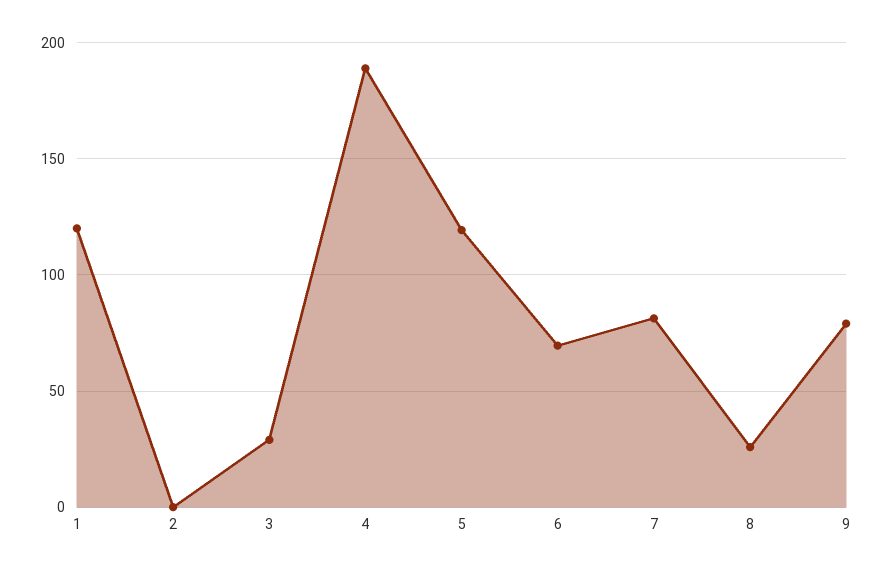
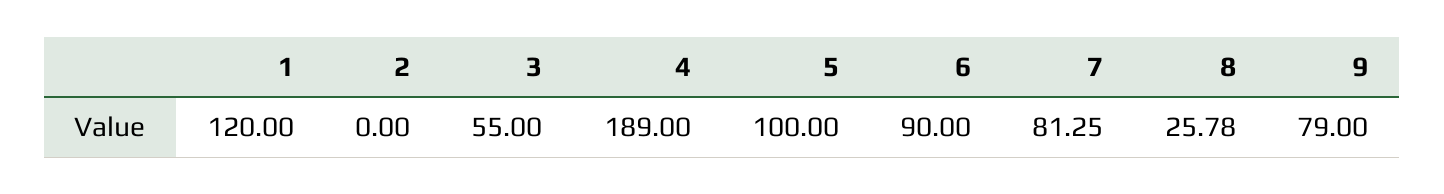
  {
    "1": 120,
    "2": 0,
-   "3": 30,
+   "3": 55,
    "4": 189,
-   "5": 120,
+   "5": 100,
-   "6": 70,
+   "6": 90,
    "7": 81.25,
    "8": 25.78,
    "9": 79
  }

